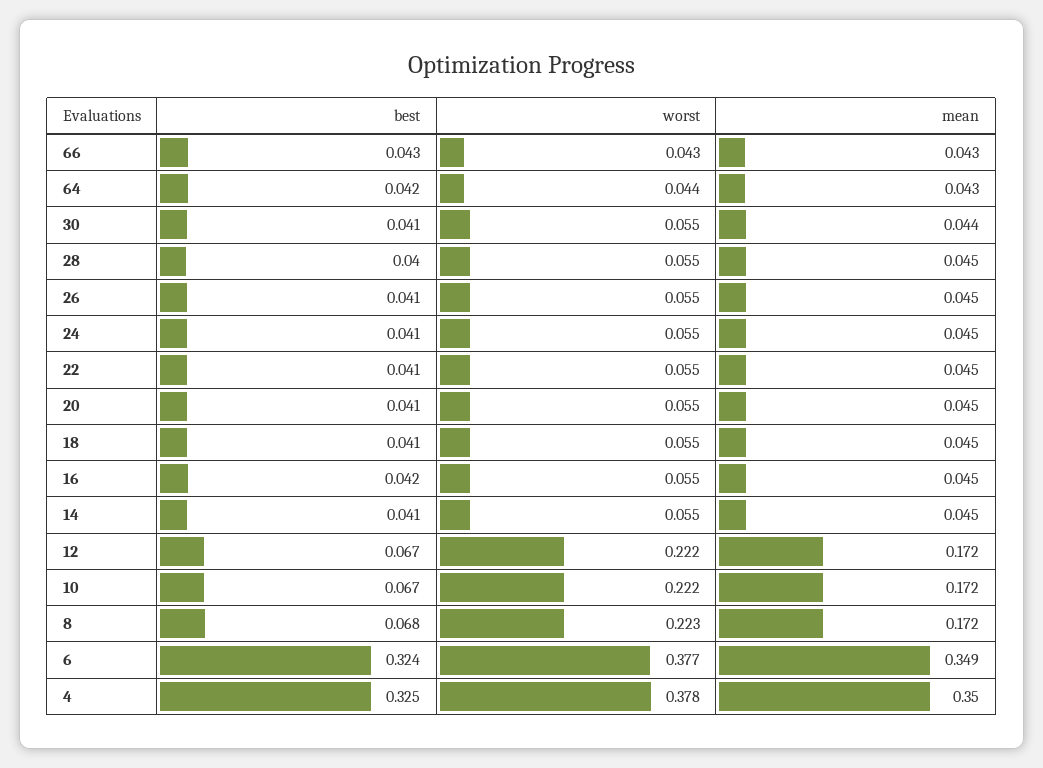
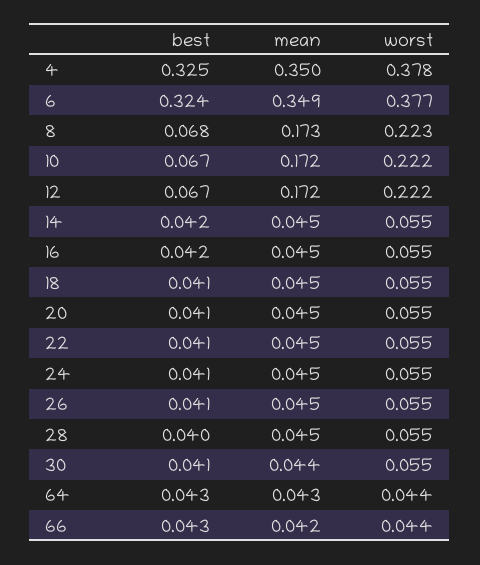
  {
    "best": {
      "66": 0.043,
-     "64": 0.042,
+     "64": 0.043,
      "30": 0.041,
      "28": 0.04,
      "26": 0.041,
      "24": 0.041,
      "22": 0.041,
      "20": 0.041,
      "18": 0.041,
      "16": 0.042,
-     "14": 0.041,
+     "14": 0.042,
      "12": 0.067,
      "10": 0.067,
      "8": 0.068,
      "6": 0.324,
      "4": 0.325
    },
    "worst": {
-     "66": 0.043,
+     "66": 0.044,
      "64": 0.044,
      "30": 0.055,
      "28": 0.055,
      "26": 0.055,
      "24": 0.055,
      "22": 0.055,
      "20": 0.055,
      "18": 0.055,
      "16": 0.055,
      "14": 0.055,
      "12": 0.222,
      "10": 0.222,
      "8": 0.223,
      "6": 0.377,
      "4": 0.378
    },
    "mean": {
-     "66": 0.043,
+     "66": 0.042,
      "64": 0.043,
      "30": 0.044,
      "28": 0.045,
      "26": 0.045,
      "24": 0.045,
      "22": 0.045,
      "20": 0.045,
      "18": 0.045,
      "16": 0.045,
      "14": 0.045,
      "12": 0.172,
      "10": 0.172,
-     "8": 0.172,
+     "8": 0.173,
      "6": 0.349,
      "4": 0.35
    }
  }

